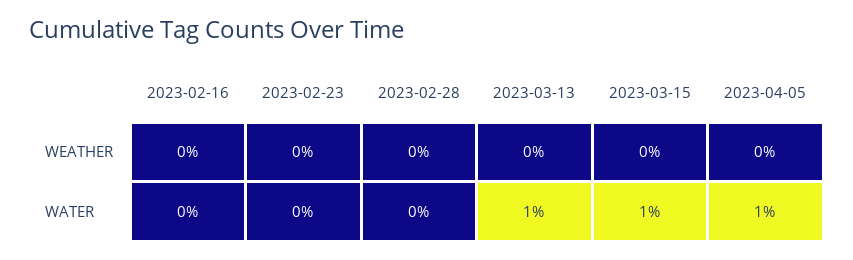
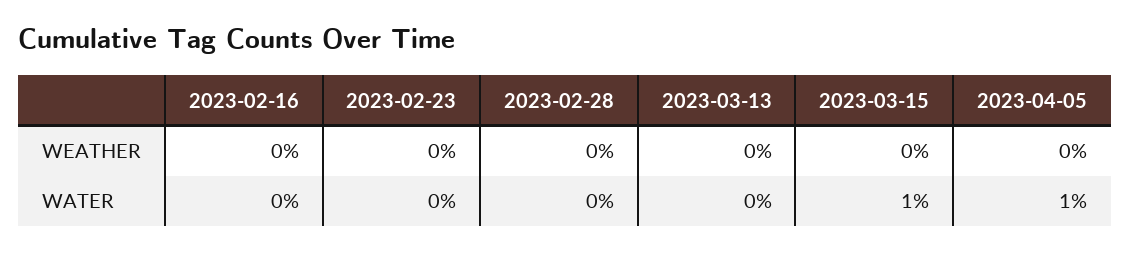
  {
    "2023-02-16": {
      "WEATHER": 0,
      "WATER": 0
    },
    "2023-02-23": {
      "WEATHER": 0,
      "WATER": 0
    },
    "2023-02-28": {
      "WEATHER": 0,
      "WATER": 0
    },
    "2023-03-13": {
      "WEATHER": 0,
-     "WATER": 1
+     "WATER": 0
    },
    "2023-03-15": {
      "WEATHER": 0,
      "WATER": 1
    },
    "2023-04-05": {
      "WEATHER": 0,
      "WATER": 1
    }
  }

